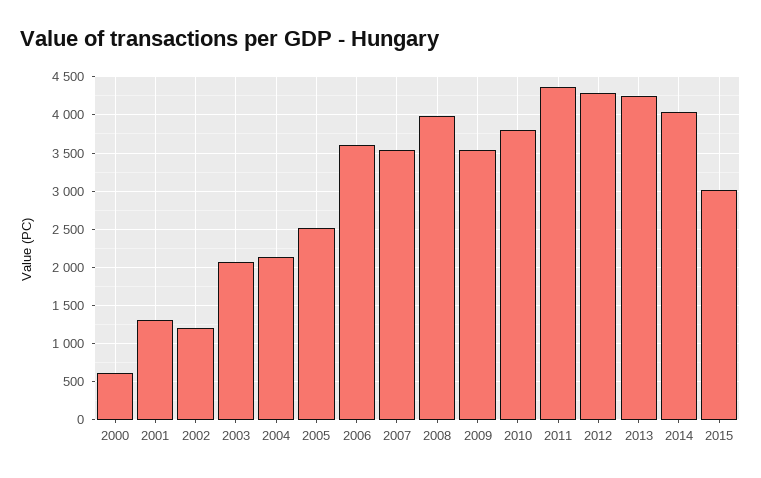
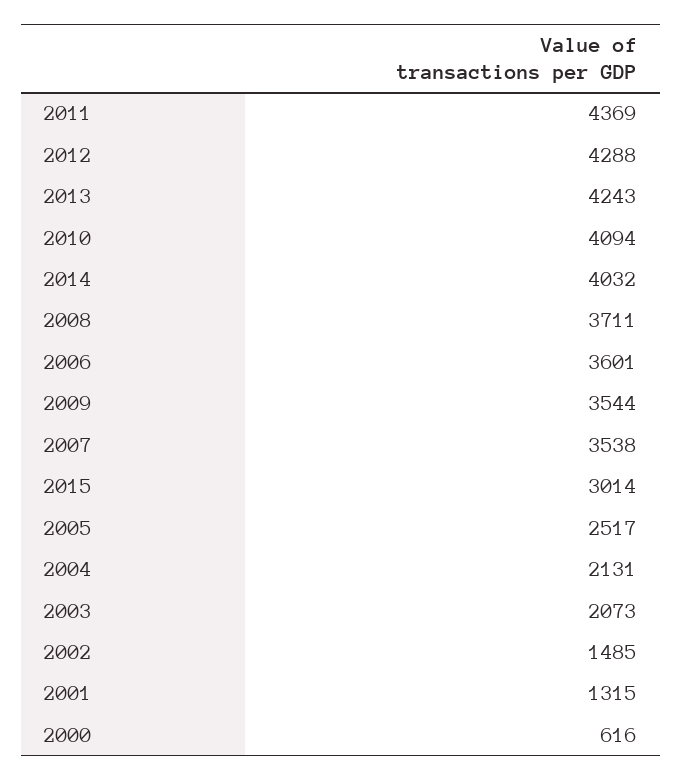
  {
    "2000": 616,
    "2001": 1315,
-   "2002": 1200,
+   "2002": 1485,
    "2003": 2073,
    "2004": 2131,
    "2005": 2517,
    "2006": 3601,
    "2007": 3538,
-   "2008": 4000,
+   "2008": 3711,
    "2009": 3544,
-   "2010": 3800,
+   "2010": 4094,
    "2011": 4369,
    "2012": 4288,
    "2013": 4243,
    "2014": 4032,
    "2015": 3014
  }

